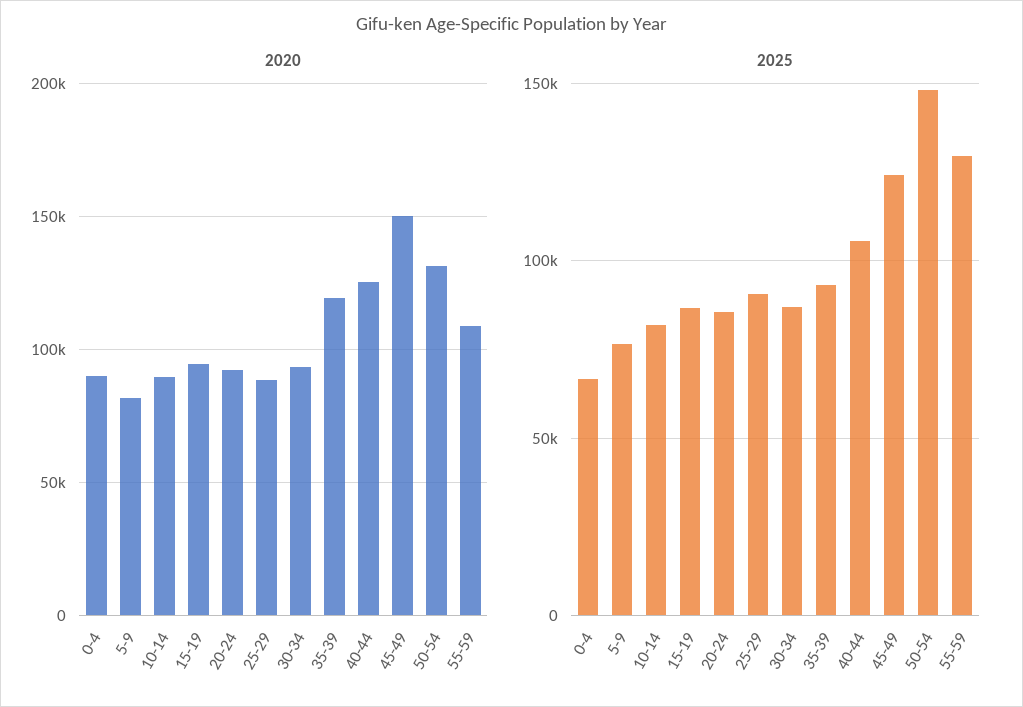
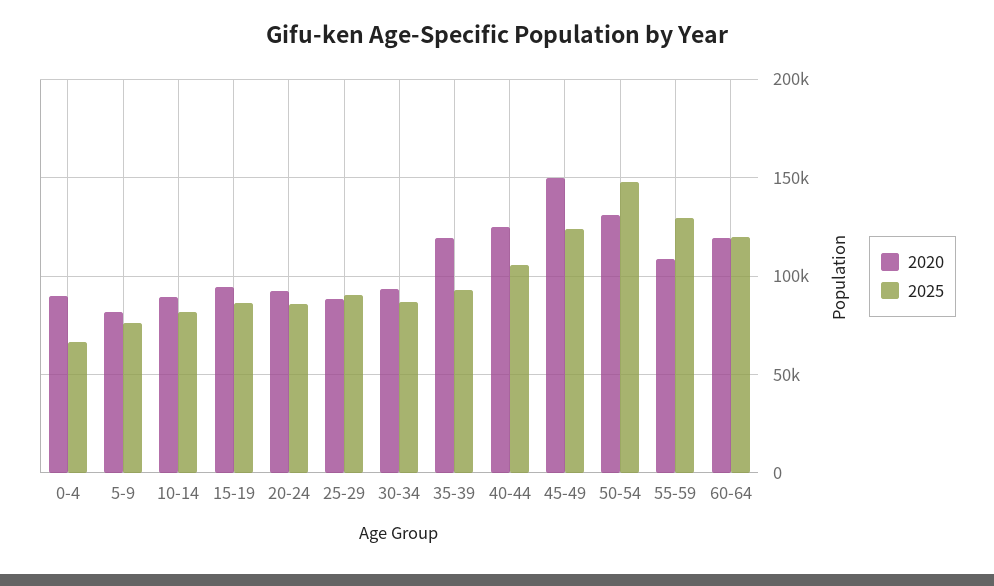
  {
    "2020": {
      "0-4": 90000,
      "5-9": 80000,
      "10-14": 90000,
      "15-19": 95000,
      "20-24": 90000,
      "25-29": 90000,
      "30-34": 95000,
      "35-39": 120000,
      "40-44": 125000,
      "45-49": 150000,
      "50-54": 130000,
-     "55-59": 110000
+     "55-59": 110000,
+     "60-64": 120000
    },
    "2025": {
      "0-4": 65000,
      "5-9": 75000,
      "10-14": 80000,
      "15-19": 85000,
      "20-24": 85000,
      "25-29": 90000,
      "30-34": 85000,
      "35-39": 95000,
      "40-44": 105000,
      "45-49": 125000,
      "50-54": 150000,
-     "55-59": 130000
+     "55-59": 130000,
+     "60-64": 120000
    }
  }

